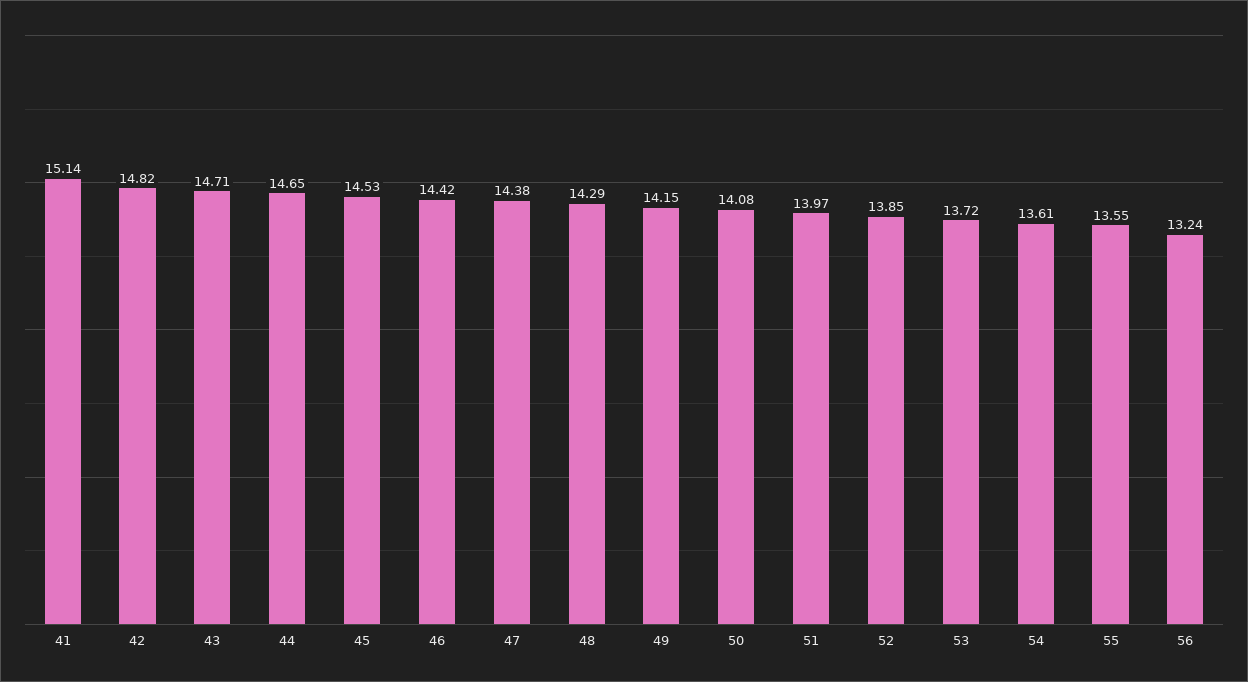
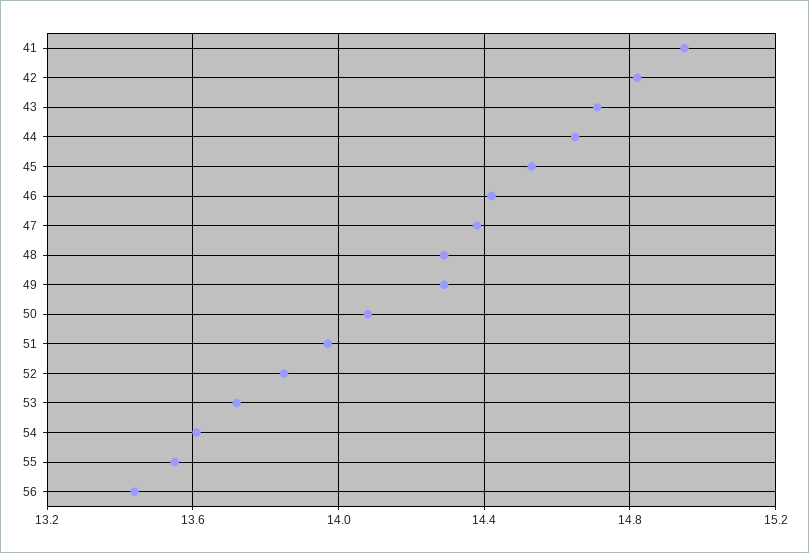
  {
-   "41": 15.14,
+   "41": 14.95,
    "42": 14.82,
    "43": 14.71,
    "44": 14.65,
    "45": 14.53,
    "46": 14.42,
    "47": 14.38,
    "48": 14.29,
-   "49": 14.15,
+   "49": 14.3,
    "50": 14.08,
    "51": 13.97,
    "52": 13.85,
    "53": 13.72,
    "54": 13.61,
    "55": 13.55,
-   "56": 13.24
+   "56": 13.45
  }

